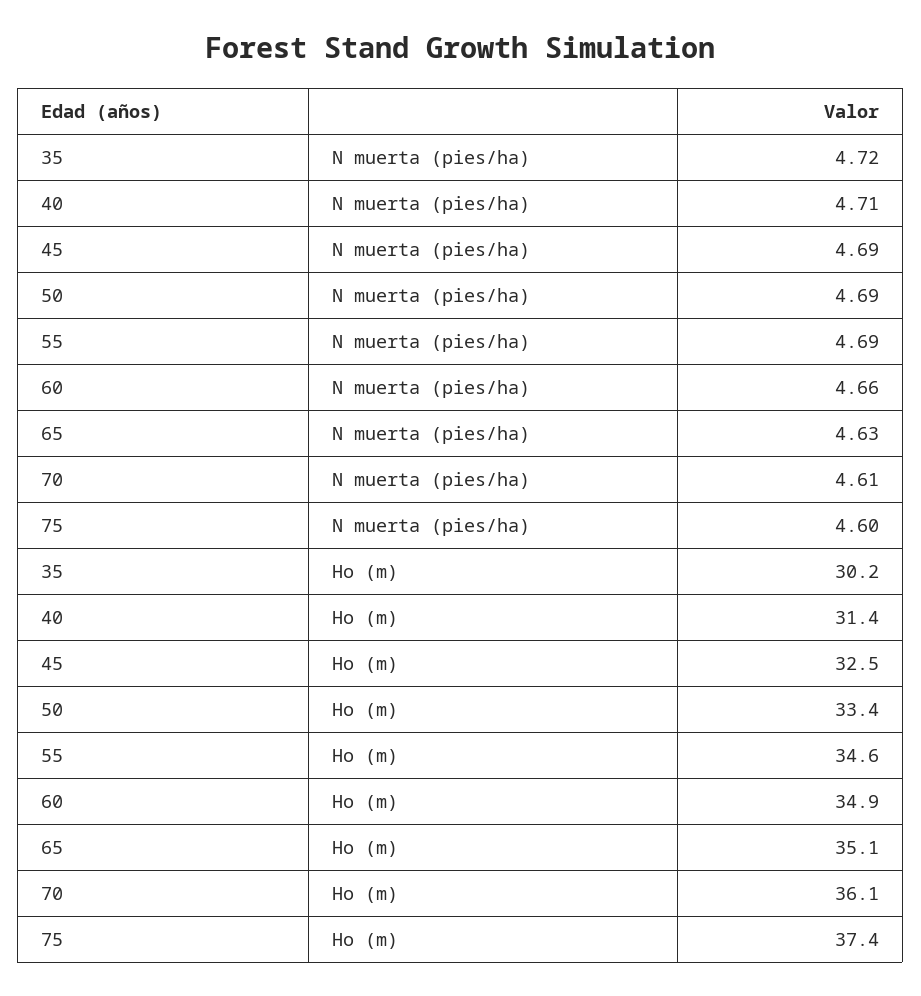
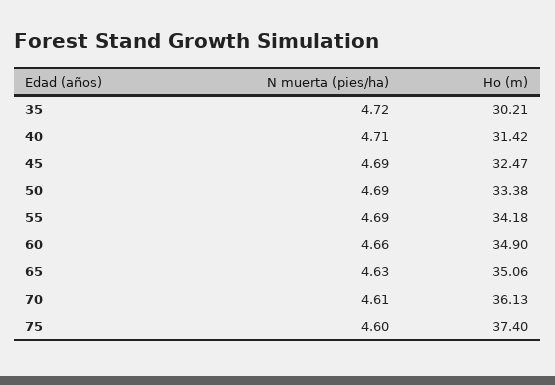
  {
    "35": {
      "N muerta (pies/ha)": 4.72,
      "Ho (m)": 30.21
    },
    "40": {
      "N muerta (pies/ha)": 4.71,
      "Ho (m)": 31.42
    },
    "45": {
      "N muerta (pies/ha)": 4.69,
      "Ho (m)": 32.47
    },
    "50": {
      "N muerta (pies/ha)": 4.69,
      "Ho (m)": 33.38
    },
    "55": {
      "N muerta (pies/ha)": 4.69,
-     "Ho (m)": 34.6
+     "Ho (m)": 34.18
    },
    "60": {
      "N muerta (pies/ha)": 4.66,
      "Ho (m)": 34.9
    },
    "65": {
      "N muerta (pies/ha)": 4.63,
      "Ho (m)": 35.06
    },
    "70": {
      "N muerta (pies/ha)": 4.61,
      "Ho (m)": 36.13
    },
    "75": {
      "N muerta (pies/ha)": 4.6,
      "Ho (m)": 37.4
    }
  }

